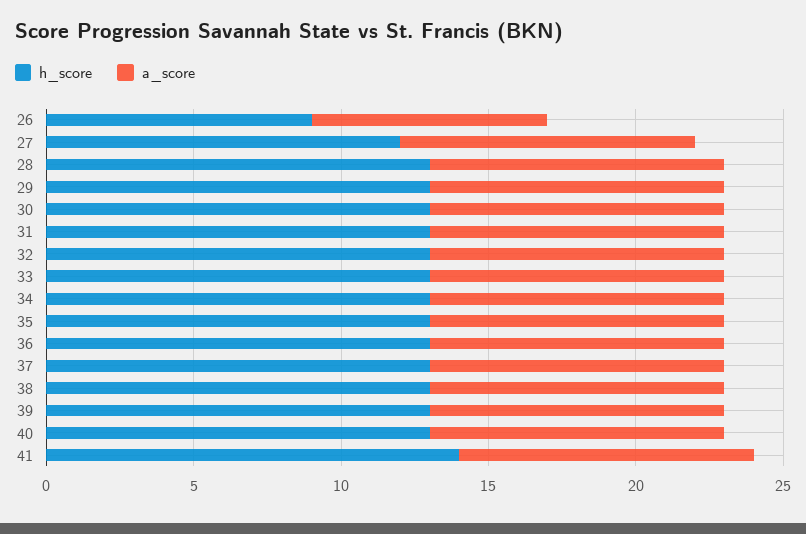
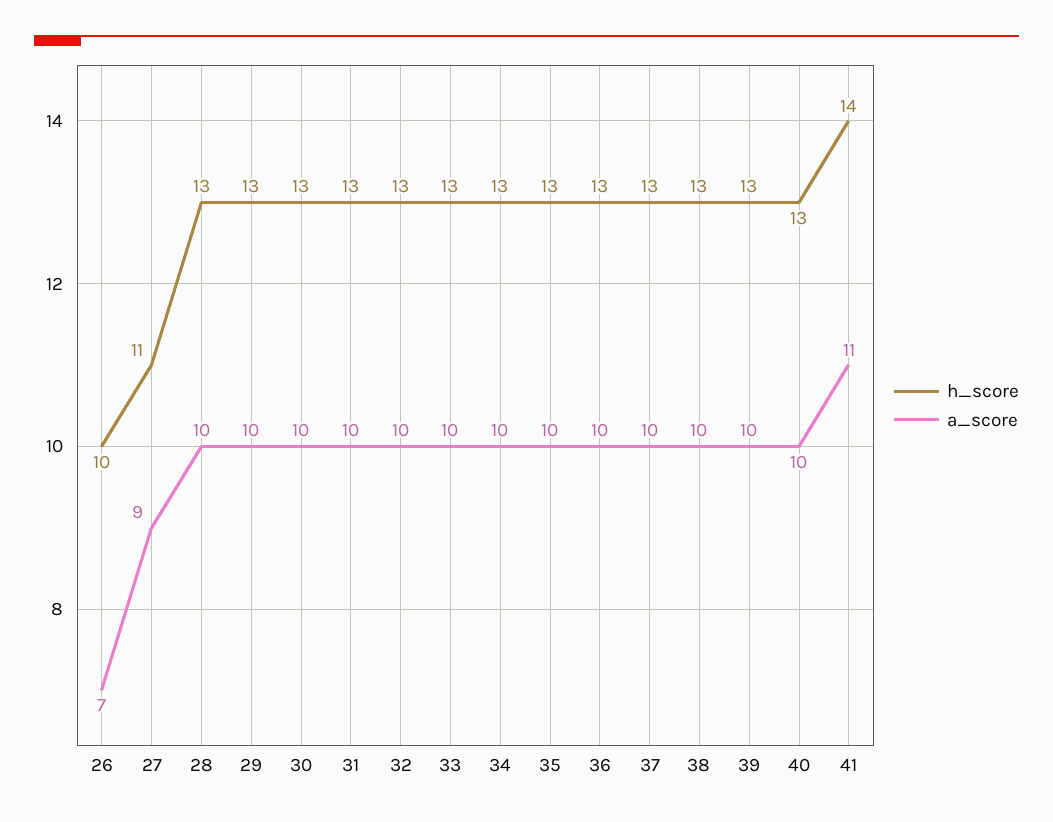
  {
    "h_score": {
-     "26": 9,
+     "26": 10,
-     "27": 12,
+     "27": 11,
      "28": 13,
      "29": 13,
      "30": 13,
      "31": 13,
      "32": 13,
      "33": 13,
      "34": 13,
      "35": 13,
      "36": 13,
      "37": 13,
      "38": 13,
      "39": 13,
      "40": 13,
      "41": 14
    },
    "a_score": {
-     "26": 8,
+     "26": 7,
-     "27": 10,
+     "27": 9,
      "28": 10,
      "29": 10,
      "30": 10,
      "31": 10,
      "32": 10,
      "33": 10,
      "34": 10,
      "35": 10,
      "36": 10,
      "37": 10,
      "38": 10,
      "39": 10,
      "40": 10,
-     "41": 10
+     "41": 11
    }
  }

